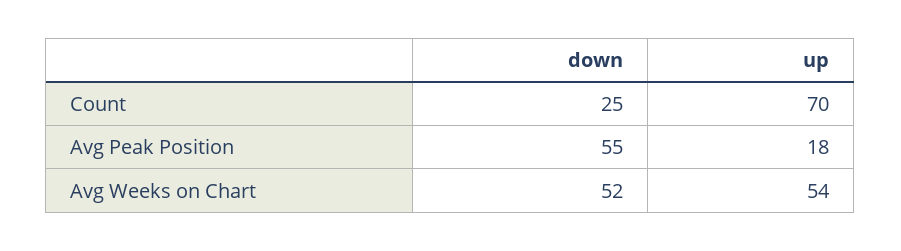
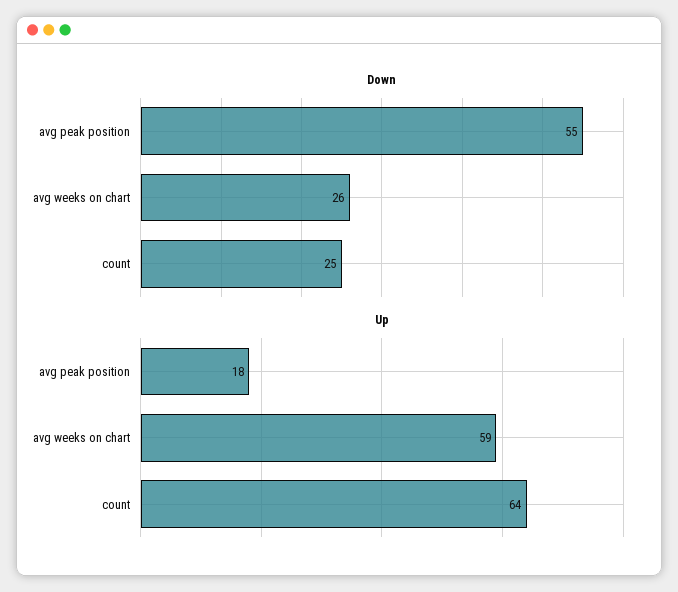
  {
    "down": {
      "Count": 25,
      "Avg Peak Position": 55,
-     "Avg Weeks on Chart": 52
+     "Avg Weeks on Chart": 26
    },
    "up": {
-     "Count": 70,
+     "Count": 64,
      "Avg Peak Position": 18,
-     "Avg Weeks on Chart": 54
+     "Avg Weeks on Chart": 59
    }
  }

